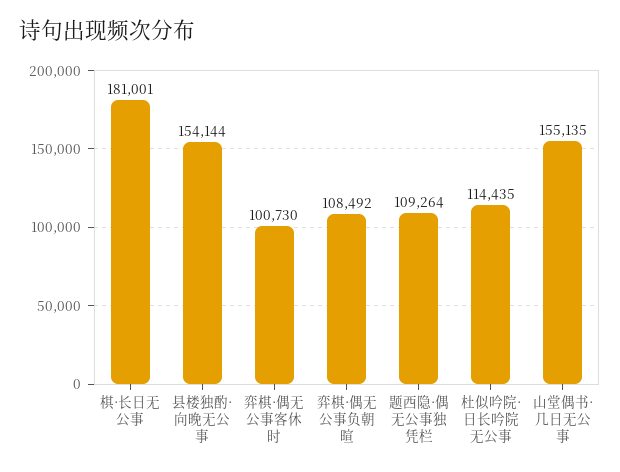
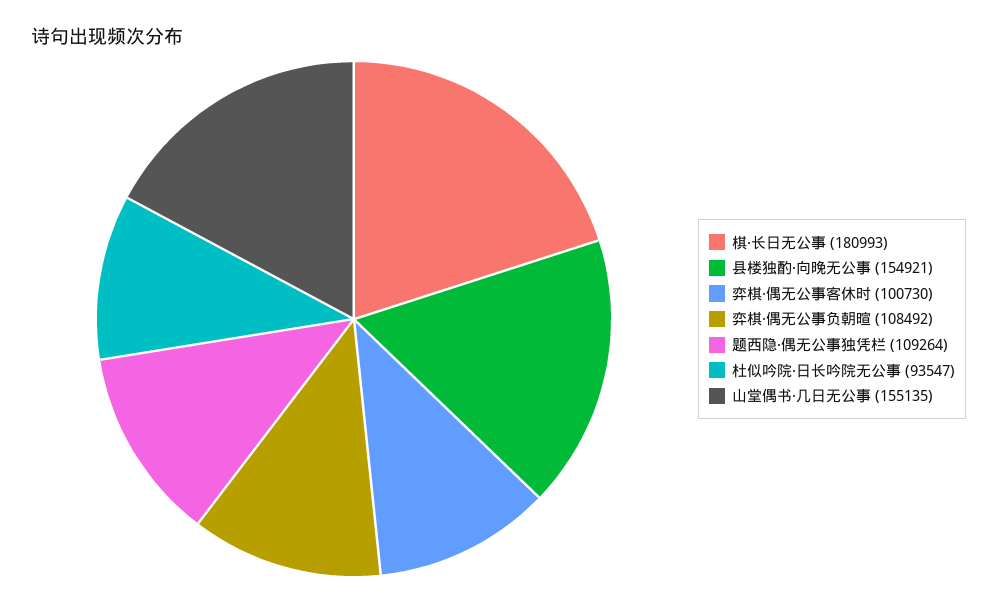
  {
-   "棋·长日无公事": 181001,
+   "棋·长日无公事": 180993,
-   "县楼独酌·向晚无公事": 154144,
+   "县楼独酌·向晚无公事": 154921,
    "弈棋·偶无公事客休时": 100730,
    "弈棋·偶无公事负朝暄": 108492,
    "题西隐·偶无公事独凭栏": 109264,
-   "杜似吟院·日长吟院无公事": 114435,
+   "杜似吟院·日长吟院无公事": 93547,
    "山堂偶书·几日无公事": 155135
  }

